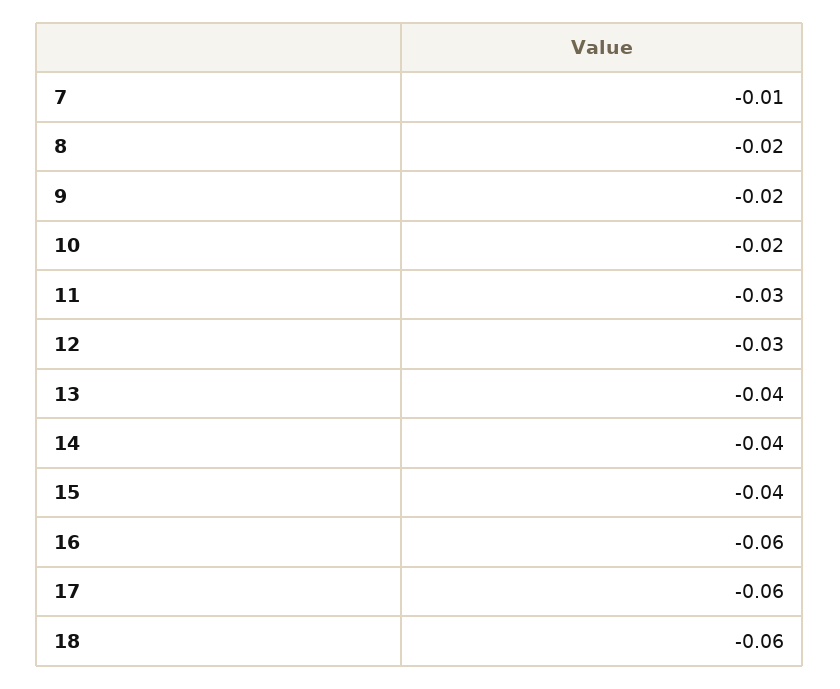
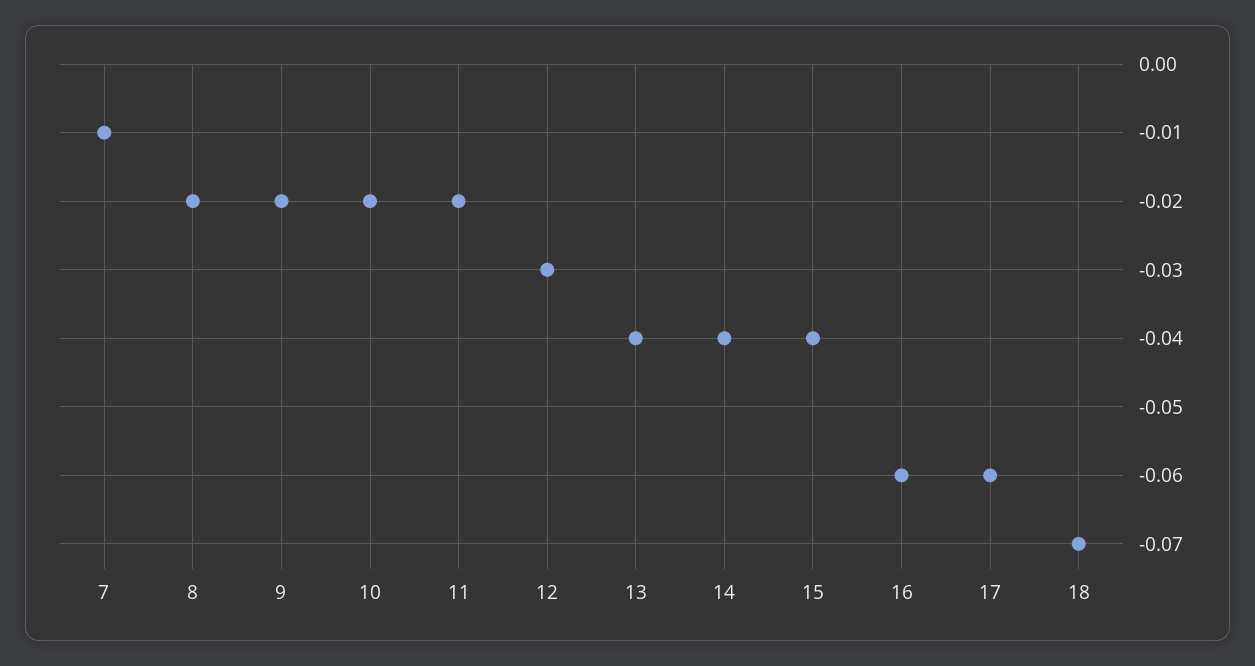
  {
    "7": -0.01,
    "8": -0.02,
    "9": -0.02,
    "10": -0.02,
-   "11": -0.03,
+   "11": -0.02,
    "12": -0.03,
    "13": -0.04,
    "14": -0.04,
    "15": -0.04,
    "16": -0.06,
    "17": -0.06,
-   "18": -0.06
+   "18": -0.07
  }

